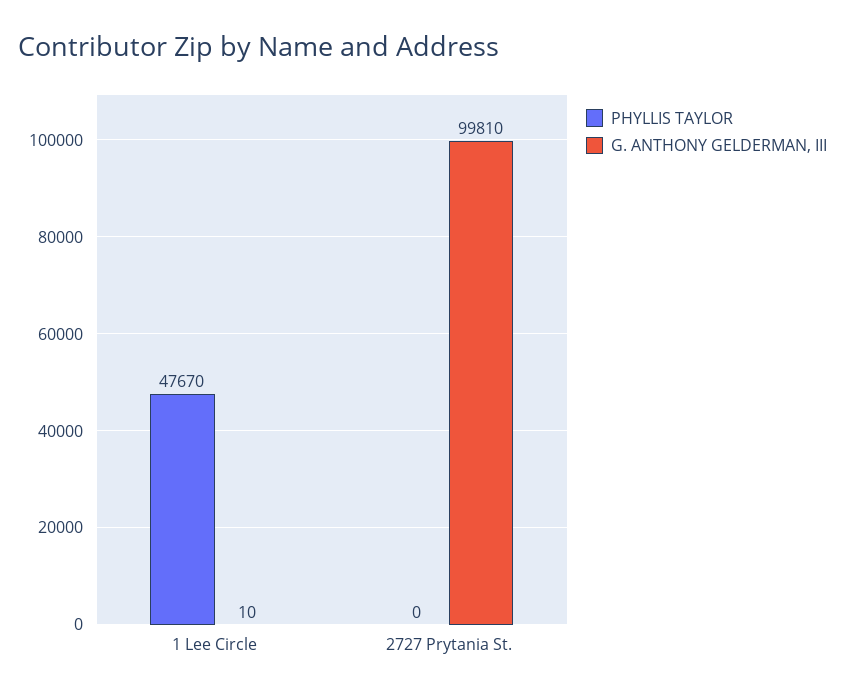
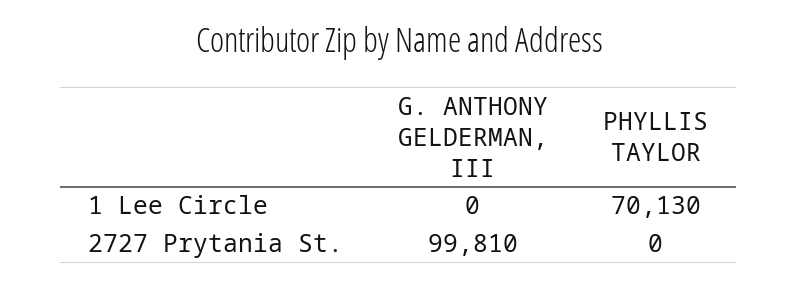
  {
    "PHYLLIS TAYLOR": {
-     "1 Lee Circle": 47670,
+     "1 Lee Circle": 70130,
      "2727 Prytania St.": 0
    },
    "G. ANTHONY GELDERMAN, III": {
-     "1 Lee Circle": 10,
+     "1 Lee Circle": 0,
      "2727 Prytania St.": 99810
    }
  }

